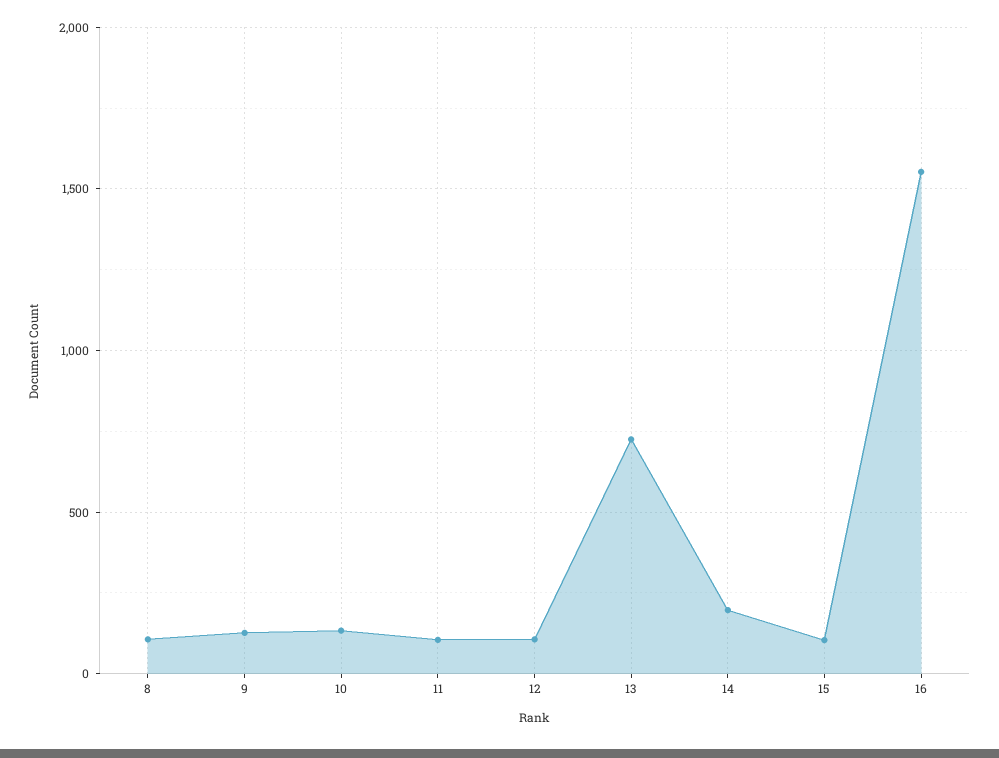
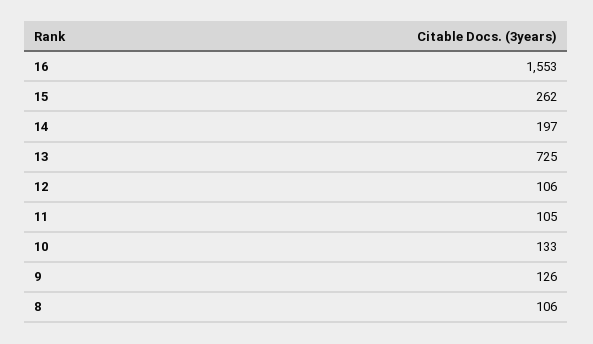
  {
    "8": 106,
    "9": 126,
    "10": 133,
    "11": 105,
    "12": 106,
    "13": 725,
    "14": 197,
-   "15": 100,
+   "15": 262,
    "16": 1553
  }

